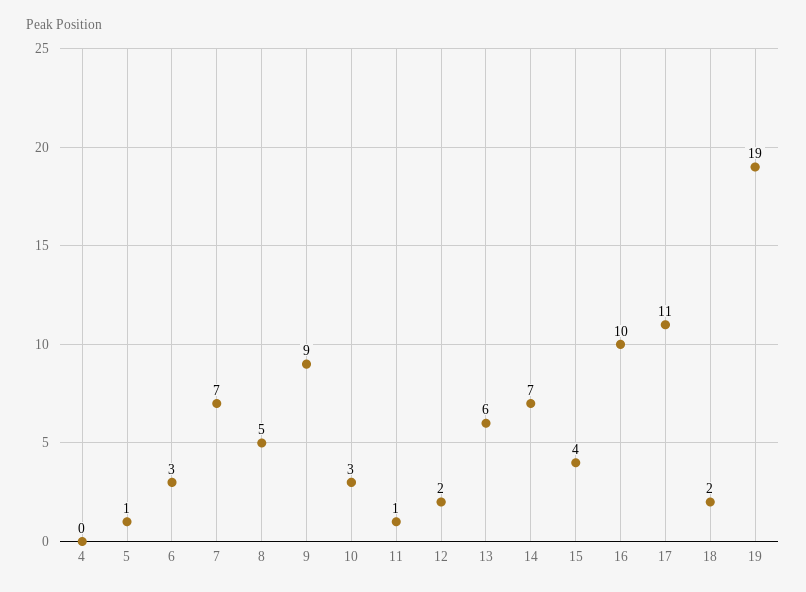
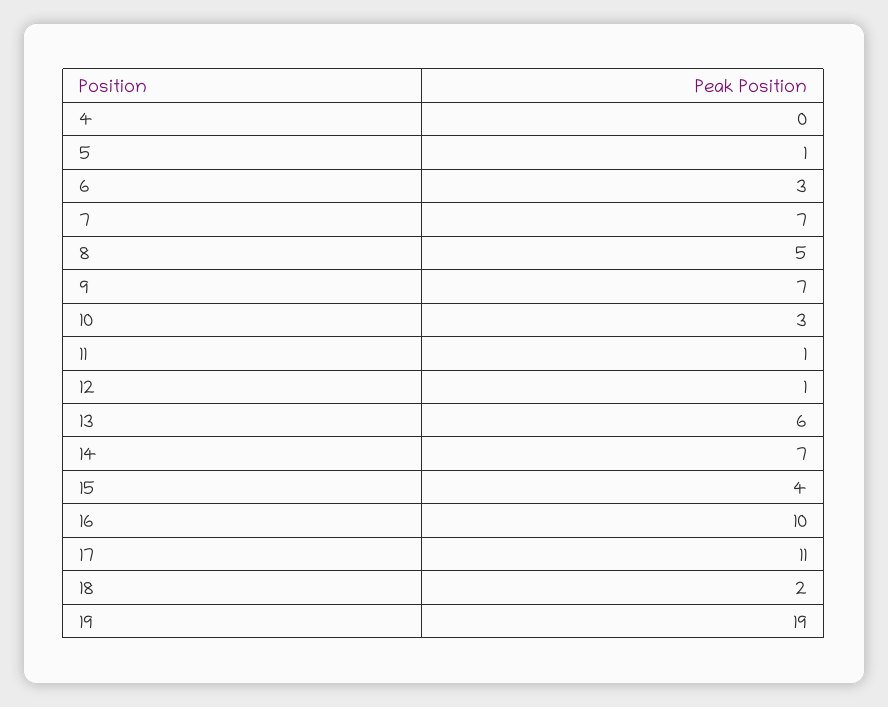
  {
    "4": 0,
    "5": 1,
    "6": 3,
    "7": 7,
    "8": 5,
-   "9": 9,
+   "9": 7,
    "10": 3,
    "11": 1,
-   "12": 2,
+   "12": 1,
    "13": 6,
    "14": 7,
    "15": 4,
    "16": 10,
    "17": 11,
    "18": 2,
    "19": 19
  }

